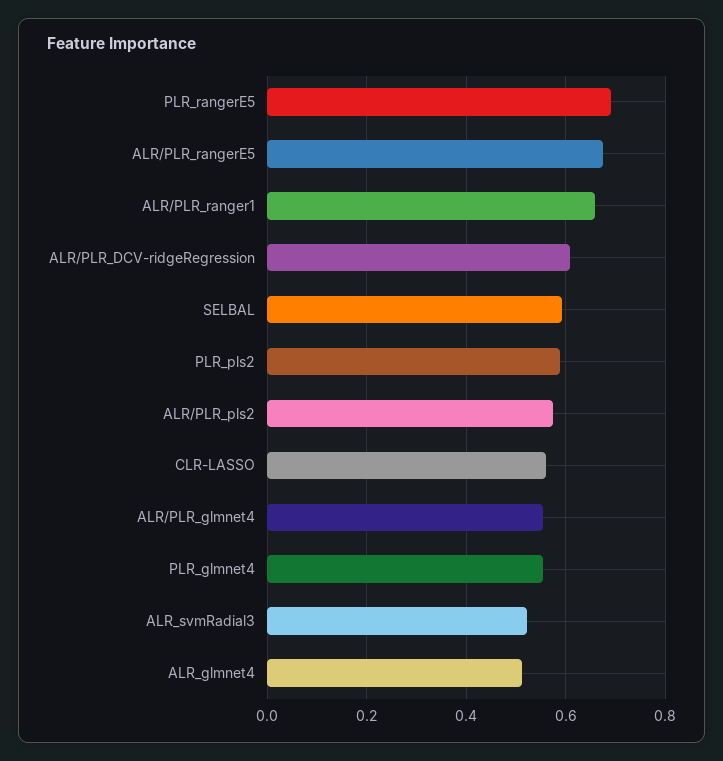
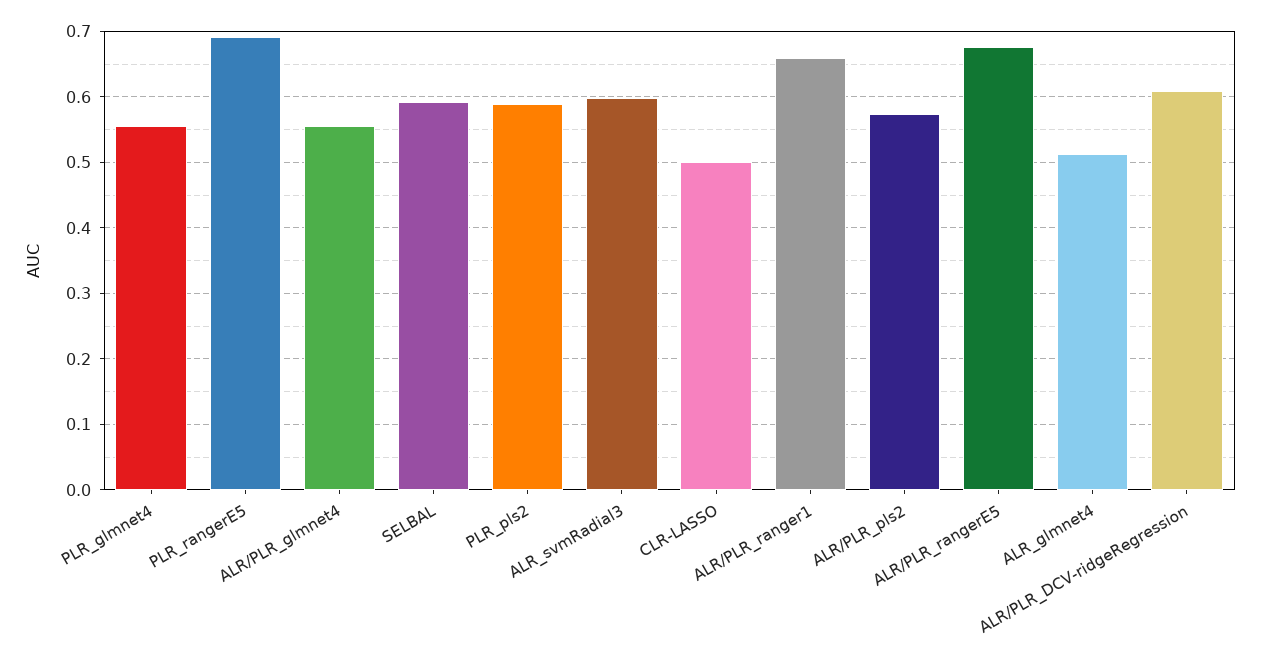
  {
    "PLR_rangerE5": 0.69,
    "ALR/PLR_rangerE5": 0.68,
    "ALR/PLR_ranger1": 0.66,
    "ALR/PLR_DCV-ridgeRegression": 0.61,
    "SELBAL": 0.59,
    "PLR_pls2": 0.59,
    "ALR/PLR_pls2": 0.57,
-   "CLR-LASSO": 0.56,
+   "CLR-LASSO": 0.5,
    "ALR/PLR_glmnet4": 0.56,
    "PLR_glmnet4": 0.56,
-   "ALR_svmRadial3": 0.52,
+   "ALR_svmRadial3": 0.6,
    "ALR_glmnet4": 0.51
  }

